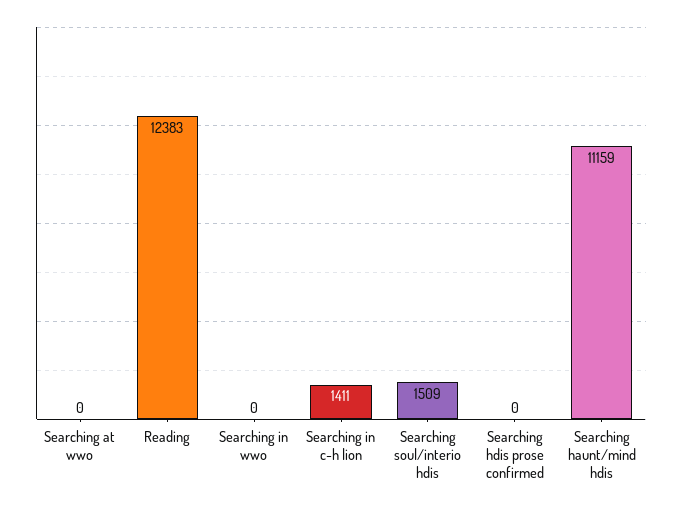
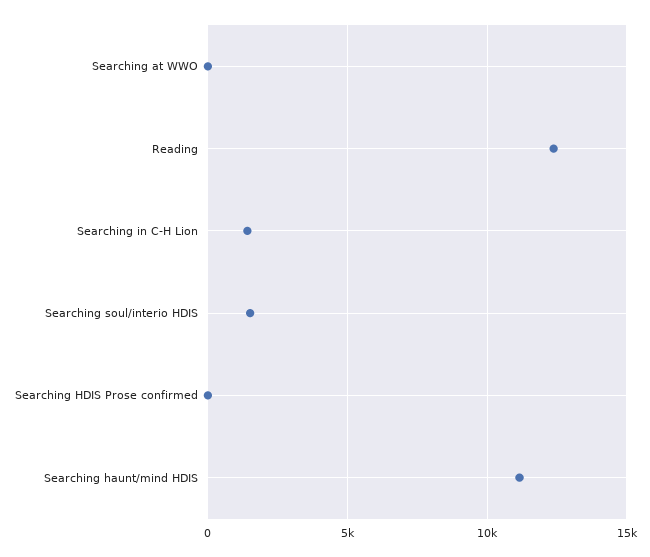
  {
    "Searching at wwo": 0,
    "Reading": 12383,
-   "Searching in wwo": 0,
    "Searching in c-h lion": 1411,
    "Searching soul/interio hdis": 1509,
    "Searching hdis prose confirmed": 0,
    "Searching haunt/mind hdis": 11159
  }

